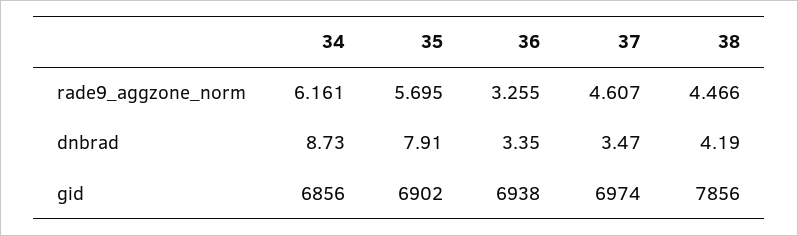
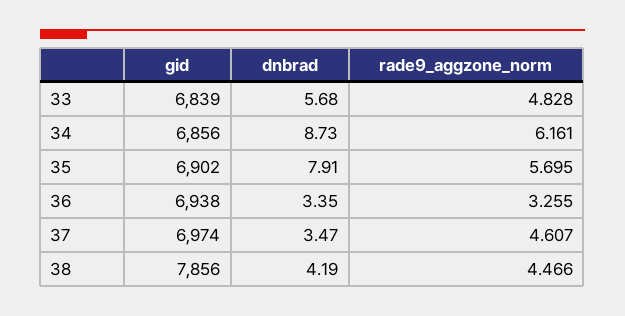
  {
    "34": {
      "rade9_aggzone_norm": 6.161,
      "dnbrad": 8.73,
      "gid": 6856
    },
    "35": {
      "rade9_aggzone_norm": 5.695,
      "dnbrad": 7.91,
      "gid": 6902
    },
    "36": {
      "rade9_aggzone_norm": 3.255,
      "dnbrad": 3.35,
      "gid": 6938
    },
    "37": {
      "rade9_aggzone_norm": 4.607,
      "dnbrad": 3.47,
      "gid": 6974
    },
    "38": {
      "rade9_aggzone_norm": 4.466,
      "dnbrad": 4.19,
      "gid": 7856
-   }
+   },
+   "33": {
+     "gid": 6839,
+     "dnbrad": 5.68,
+     "rade9_aggzone_norm": 4.828
+   }
  }

